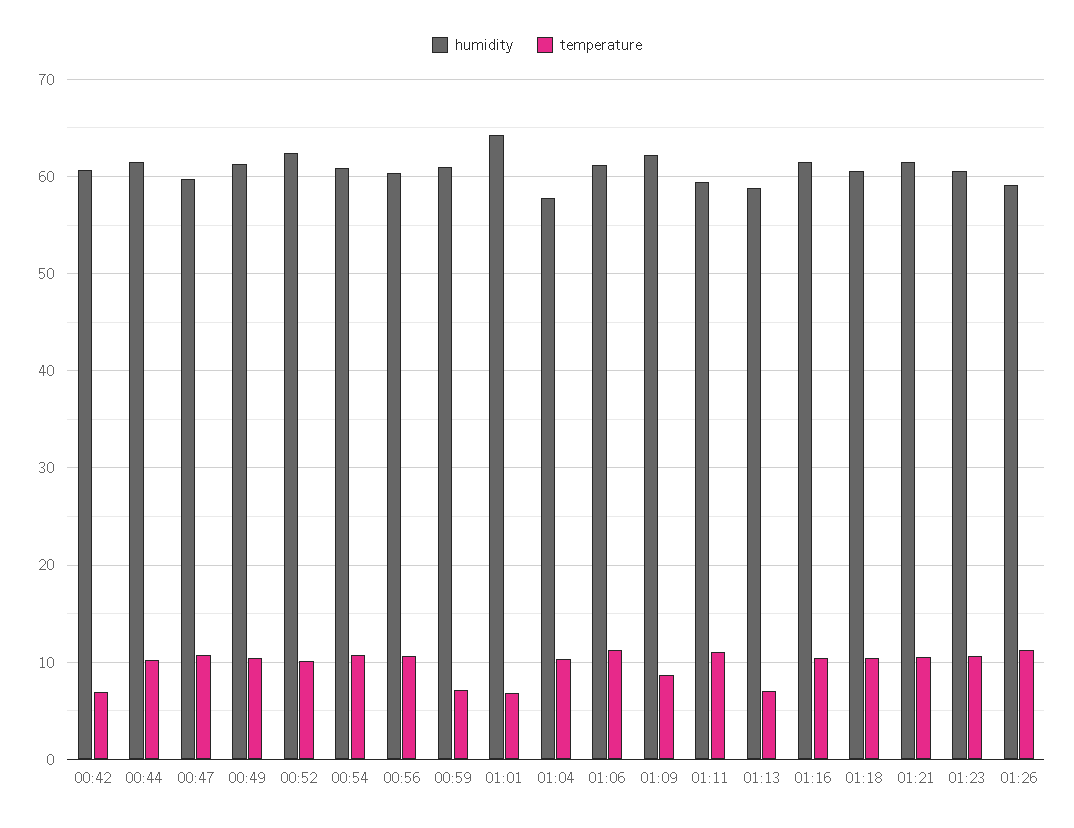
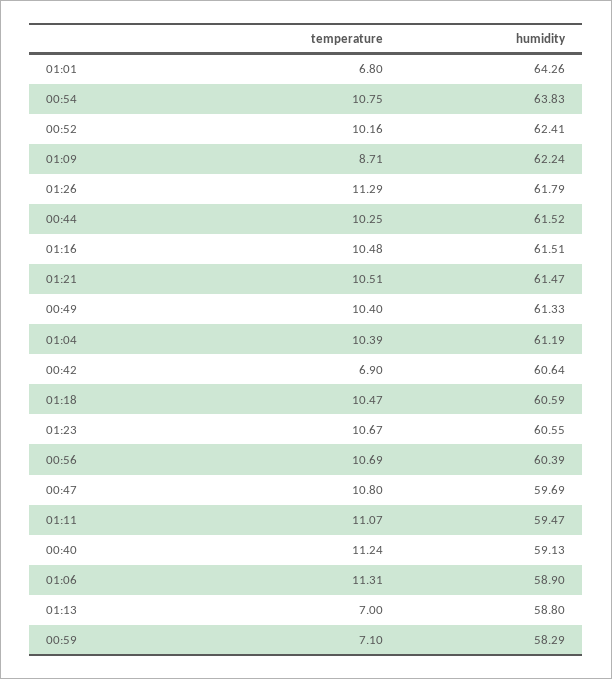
  {
    "humidity": {
      "00:42": 60.64,
      "00:44": 61.52,
      "00:47": 59.69,
      "00:49": 61.33,
      "00:52": 62.41,
-     "00:54": 61,
+     "00:54": 63.83,
      "00:56": 60.39,
-     "00:59": 61,
+     "00:59": 58.29,
      "01:01": 64.26,
-     "01:04": 58,
+     "01:04": 61.19,
-     "01:06": 61,
+     "01:06": 58.9,
      "01:09": 62.24,
      "01:11": 59.47,
      "01:13": 58.8,
      "01:16": 61.51,
      "01:18": 60.59,
      "01:21": 61.47,
      "01:23": 60.55,
-     "01:26": 59
+     "01:26": 61.79,
+     "00:40": 59.13
    },
    "temperature": {
      "00:42": 6.9,
      "00:44": 10.25,
      "00:47": 10.8,
      "00:49": 10.4,
      "00:52": 10.16,
      "00:54": 10.75,
      "00:56": 10.69,
      "00:59": 7.1,
      "01:01": 6.8,
      "01:04": 10.39,
      "01:06": 11.31,
      "01:09": 8.71,
      "01:11": 11.07,
      "01:13": 7,
      "01:16": 10.48,
      "01:18": 10.47,
      "01:21": 10.51,
      "01:23": 10.67,
-     "01:26": 11.29
+     "01:26": 11.29,
+     "00:40": 11.24
    }
  }

